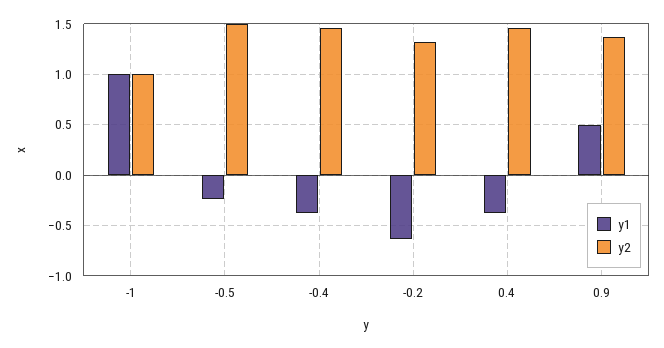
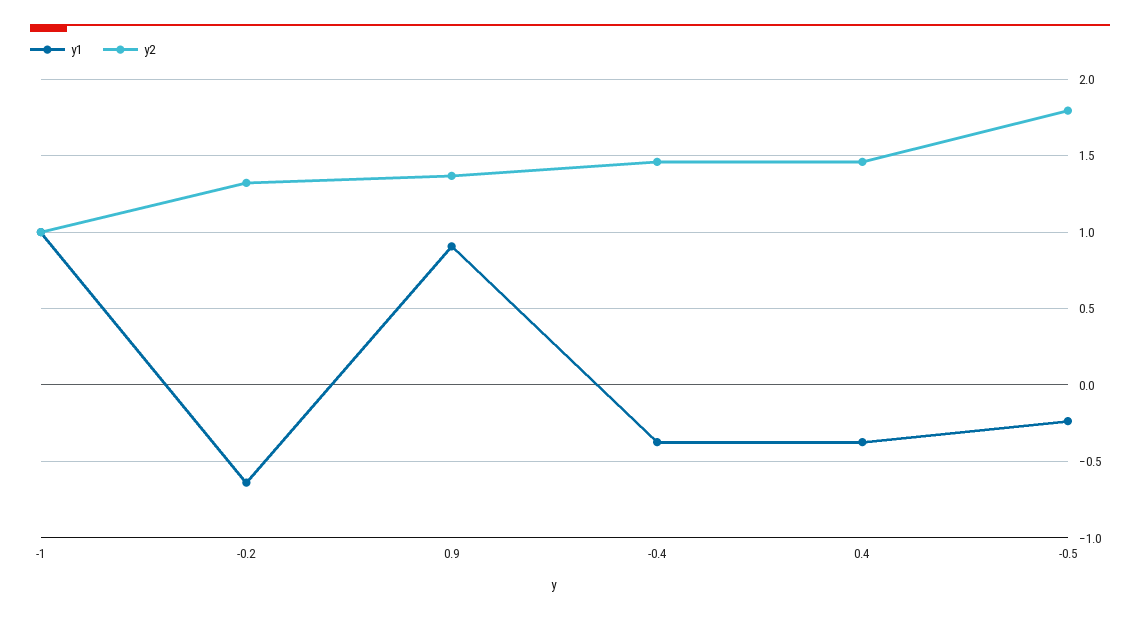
  {
    "y1": {
      "-1": 1,
      "-0.5": -0.25,
      "-0.4": -0.35,
      "-0.2": -0.65,
      "0.4": -0.35,
-     "0.9": 0.5
+     "0.9": 0.9
    },
    "y2": {
      "-1": 1,
-     "-0.5": 1.5,
+     "-0.5": 1.8,
      "-0.4": 1.45,
      "-0.2": 1.3,
      "0.4": 1.45,
      "0.9": 1.35
    }
  }

